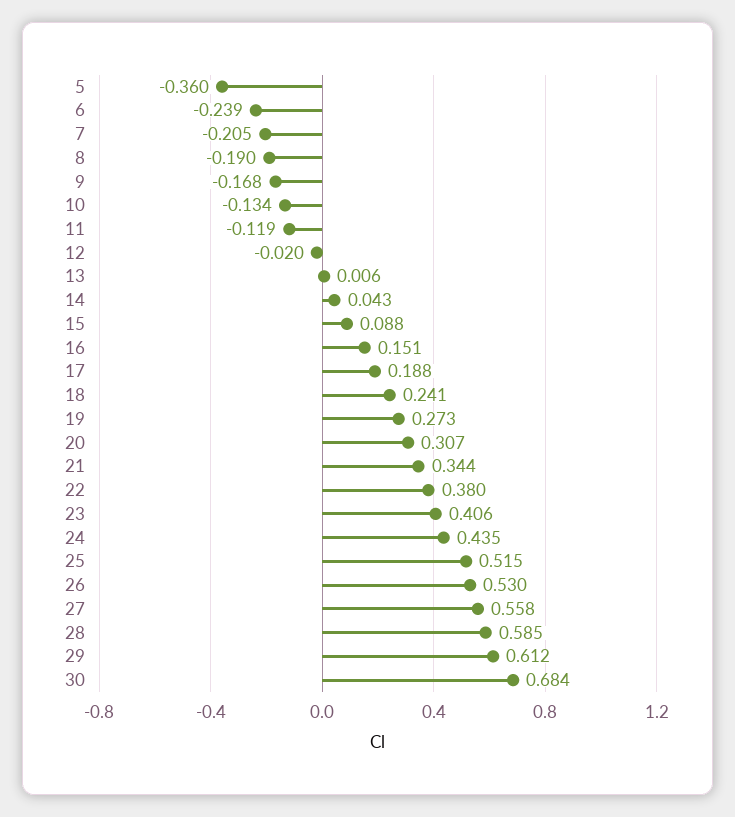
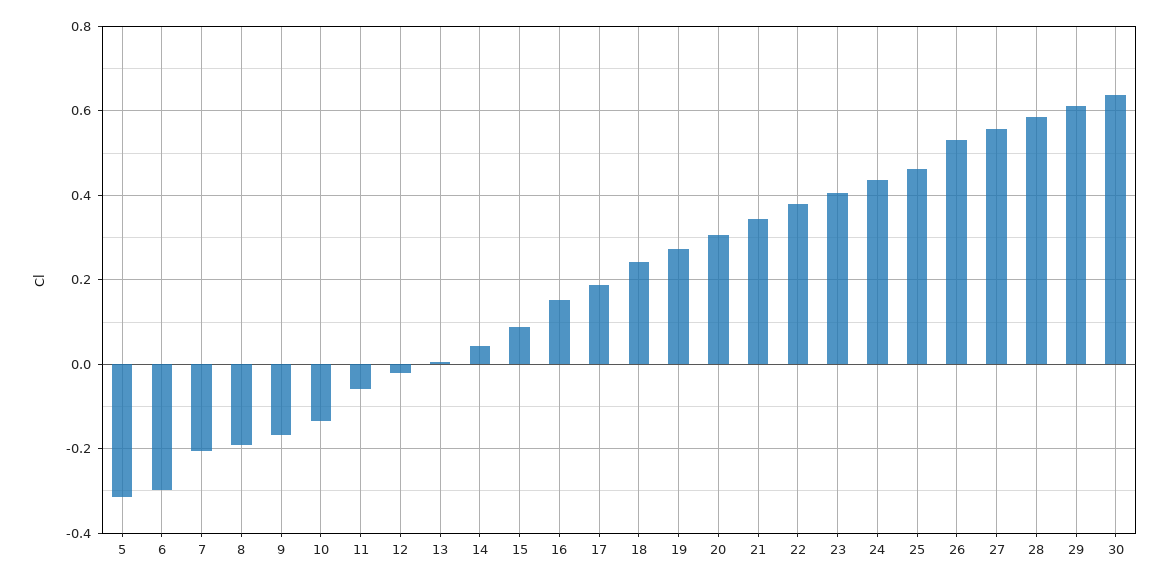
  {
-   "5": -0.36,
+   "5": -0.32,
-   "6": -0.239,
+   "6": -0.3,
    "7": -0.205,
    "8": -0.19,
    "9": -0.168,
    "10": -0.134,
-   "11": -0.119,
+   "11": -0.06,
    "12": -0.02,
    "13": 0.006,
    "14": 0.043,
    "15": 0.088,
    "16": 0.151,
    "17": 0.188,
    "18": 0.241,
    "19": 0.273,
    "20": 0.307,
    "21": 0.344,
    "22": 0.38,
    "23": 0.406,
    "24": 0.435,
-   "25": 0.515,
+   "25": 0.46,
    "26": 0.53,
    "27": 0.558,
    "28": 0.585,
    "29": 0.612,
-   "30": 0.684
+   "30": 0.64
  }

